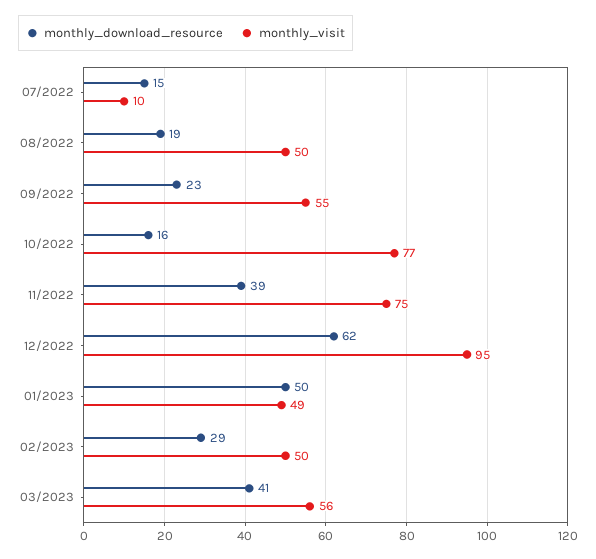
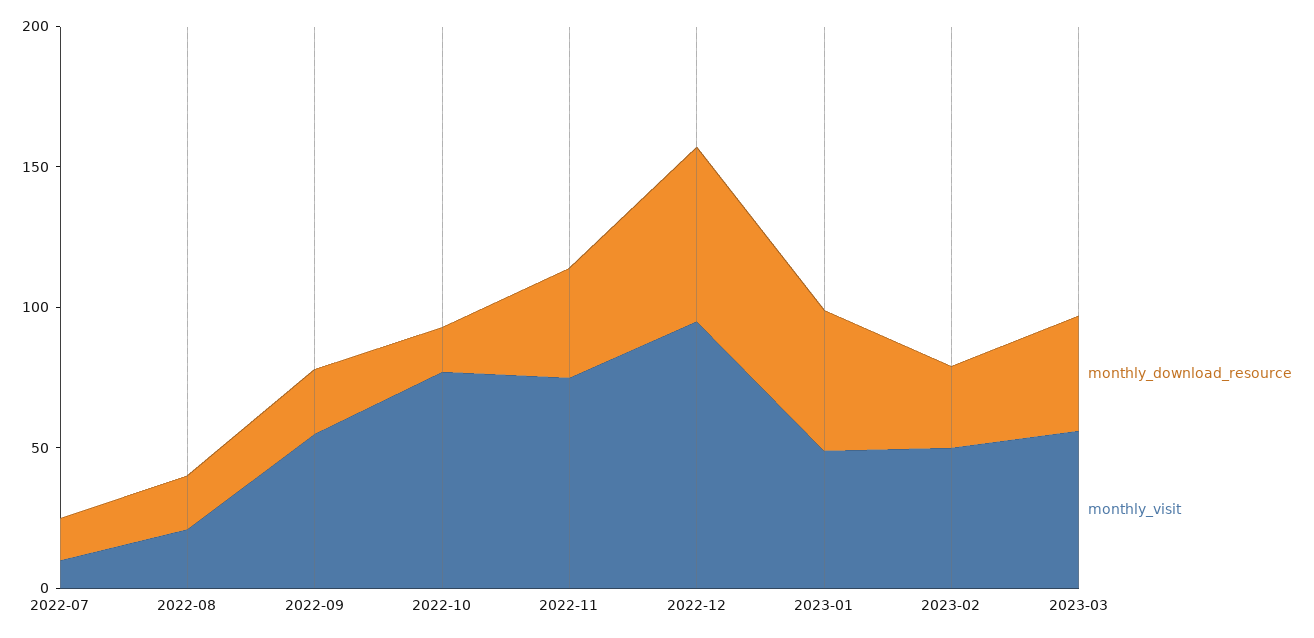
  {
    "monthly_download_resource": {
      "07/2022": 15,
      "08/2022": 19,
      "09/2022": 23,
      "10/2022": 16,
      "11/2022": 39,
      "12/2022": 62,
      "01/2023": 50,
      "02/2023": 29,
      "03/2023": 41
    },
    "monthly_visit": {
      "07/2022": 10,
-     "08/2022": 50,
+     "08/2022": 20,
      "09/2022": 55,
      "10/2022": 77,
      "11/2022": 75,
      "12/2022": 95,
      "01/2023": 49,
      "02/2023": 50,
      "03/2023": 56
    }
  }

